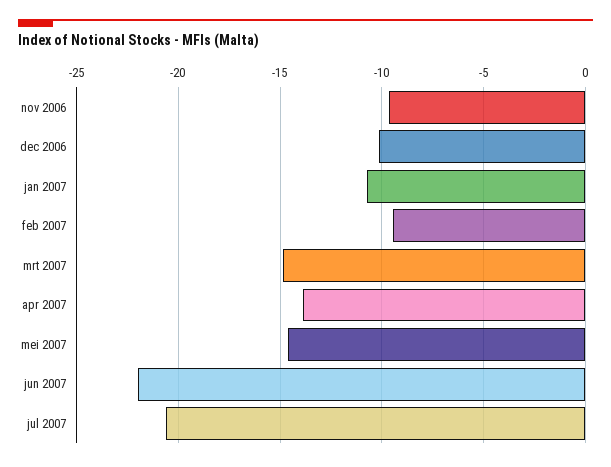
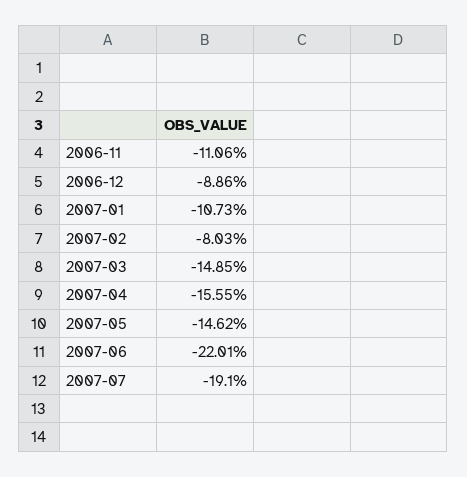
  {
-   "nov 2006": -9.5,
+   "nov 2006": -11.06,
-   "dec 2006": -10,
+   "dec 2006": -8.86,
    "jan 2007": -10.73,
-   "feb 2007": -9.5,
+   "feb 2007": -8.03,
    "mrt 2007": -14.85,
-   "apr 2007": -14,
+   "apr 2007": -15.55,
    "mei 2007": -14.62,
    "jun 2007": -22.01,
-   "jul 2007": -20.5
+   "jul 2007": -19.1
  }

